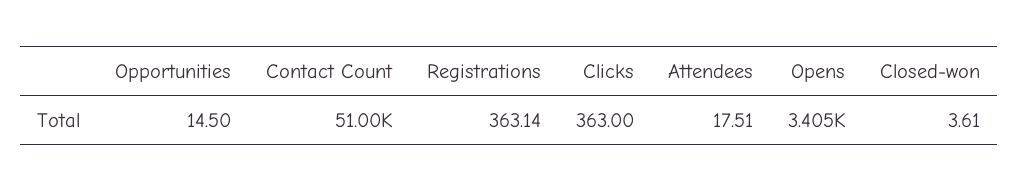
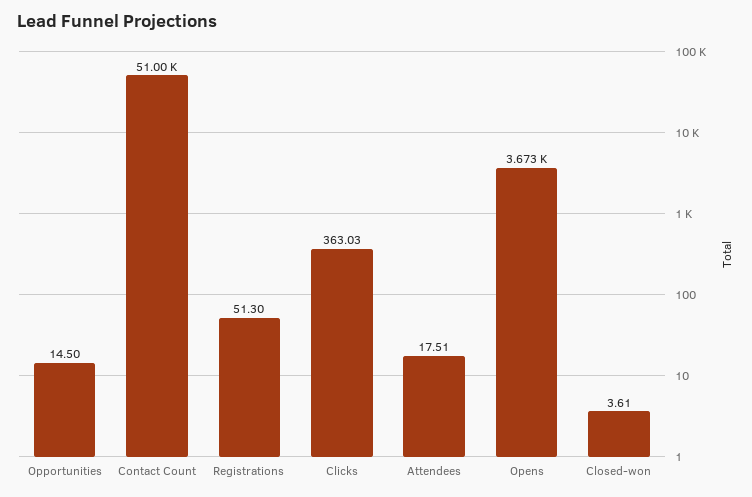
  {
    "Opportunities": 14.5,
    "Contact Count": 51000,
-   "Registrations": 363.14,
+   "Registrations": 51.3,
-   "Clicks": 363,
+   "Clicks": 363.03,
    "Attendees": 17.51,
-   "Opens": 3405,
+   "Opens": 3673,
    "Closed-won": 3.61
  }

